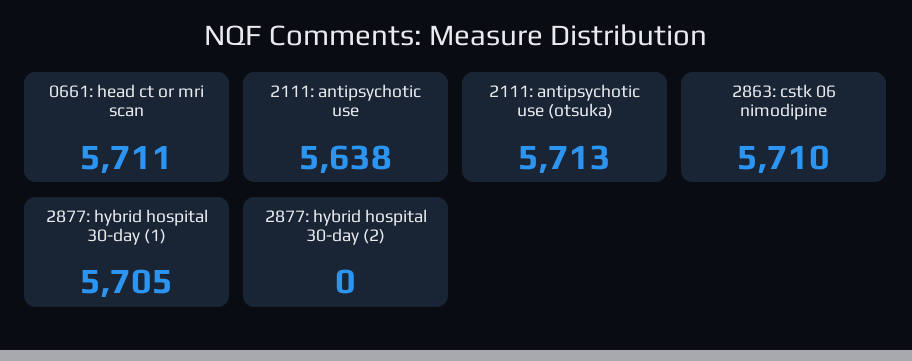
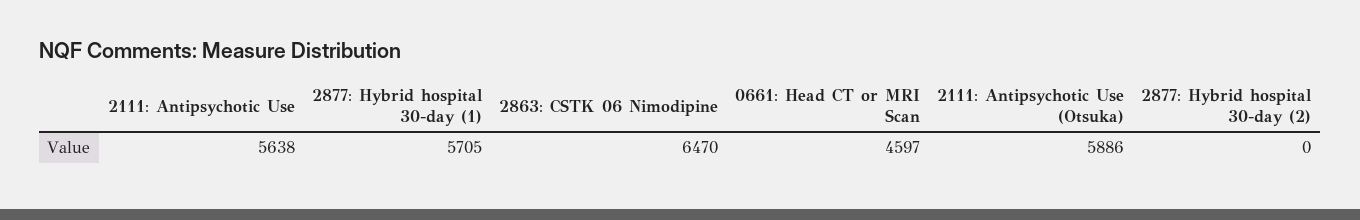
  {
-   "0661: head ct or mri scan": 5711,
+   "0661: head ct or mri scan": 4597,
    "2111: antipsychotic use": 5638,
-   "2111: antipsychotic use (otsuka)": 5713,
+   "2111: antipsychotic use (otsuka)": 5886,
-   "2863: cstk 06 nimodipine": 5710,
+   "2863: cstk 06 nimodipine": 6470,
    "2877: hybrid hospital 30-day (1)": 5705,
    "2877: hybrid hospital 30-day (2)": 0
  }

